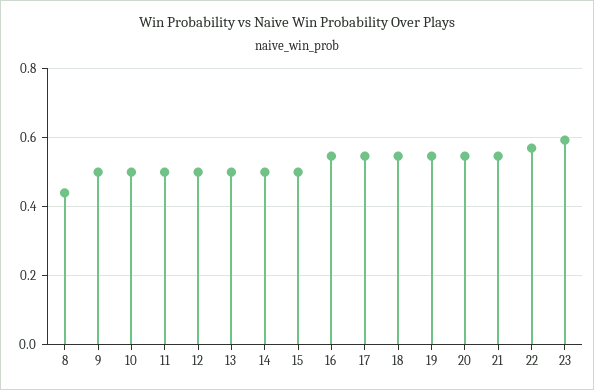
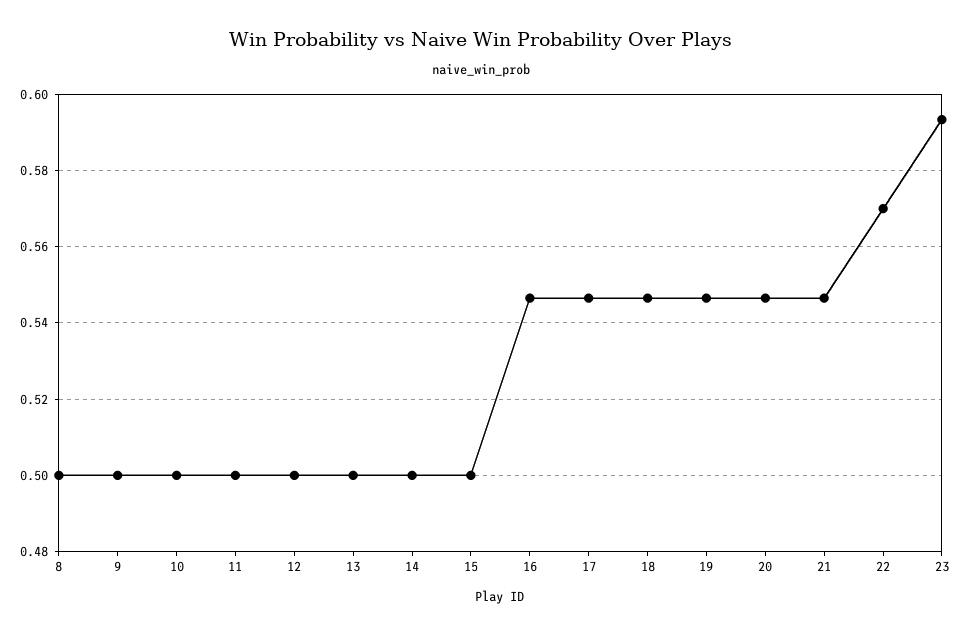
  {
-   "8": 0.44,
+   "8": 0.5,
    "9": 0.5,
    "10": 0.5,
    "11": 0.5,
    "12": 0.5,
    "13": 0.5,
    "14": 0.5,
    "15": 0.5,
    "16": 0.546,
    "17": 0.546,
    "18": 0.546,
    "19": 0.546,
    "20": 0.546,
    "21": 0.546,
    "22": 0.57,
    "23": 0.594
  }

